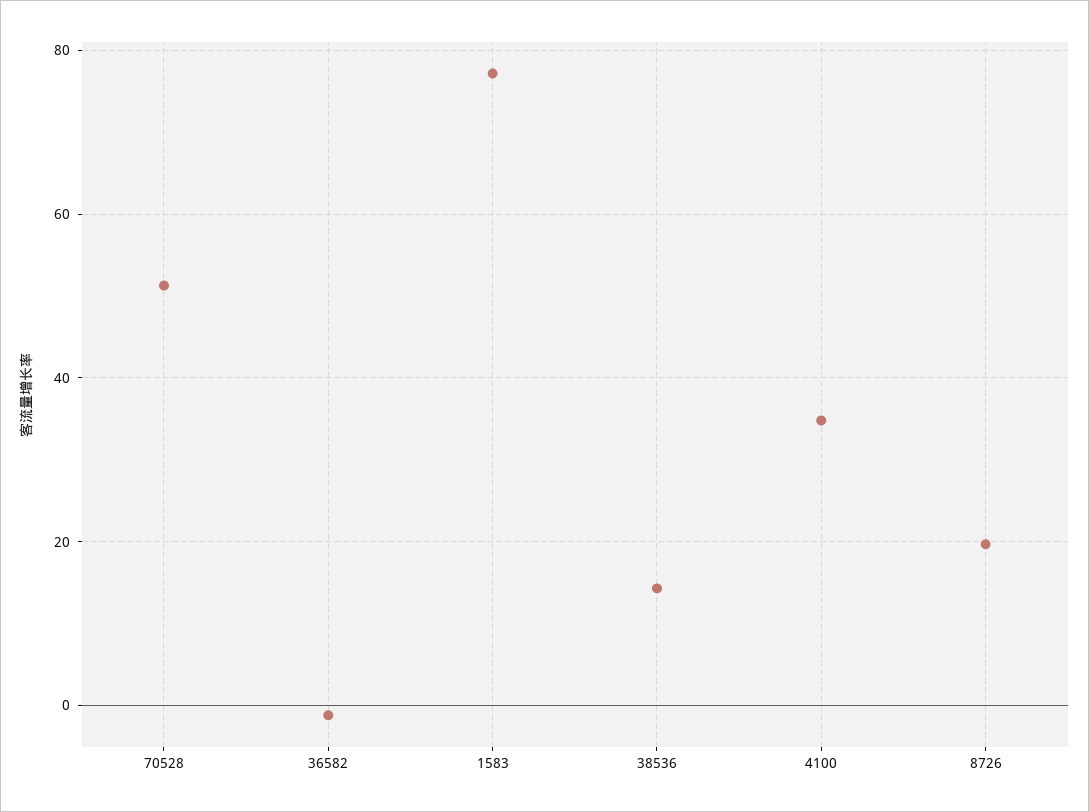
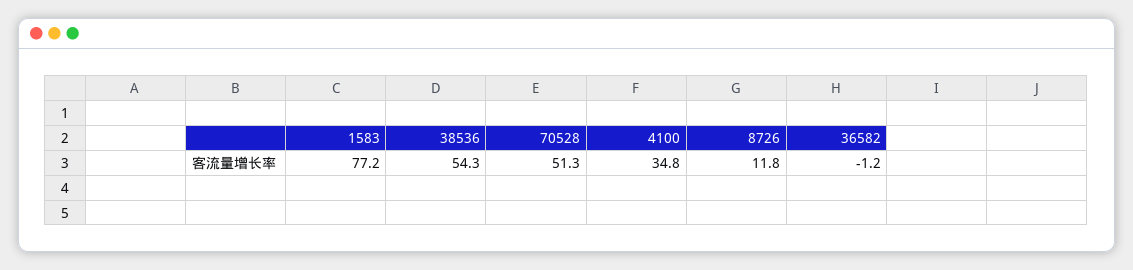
  {
    "70528": 51.3,
    "36582": -1.2,
    "1583": 77.2,
-   "38536": 14,
+   "38536": 54.3,
    "4100": 34.8,
-   "8726": 20
+   "8726": 11.8
  }

